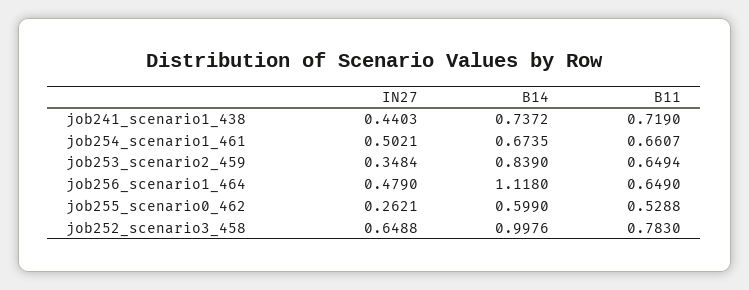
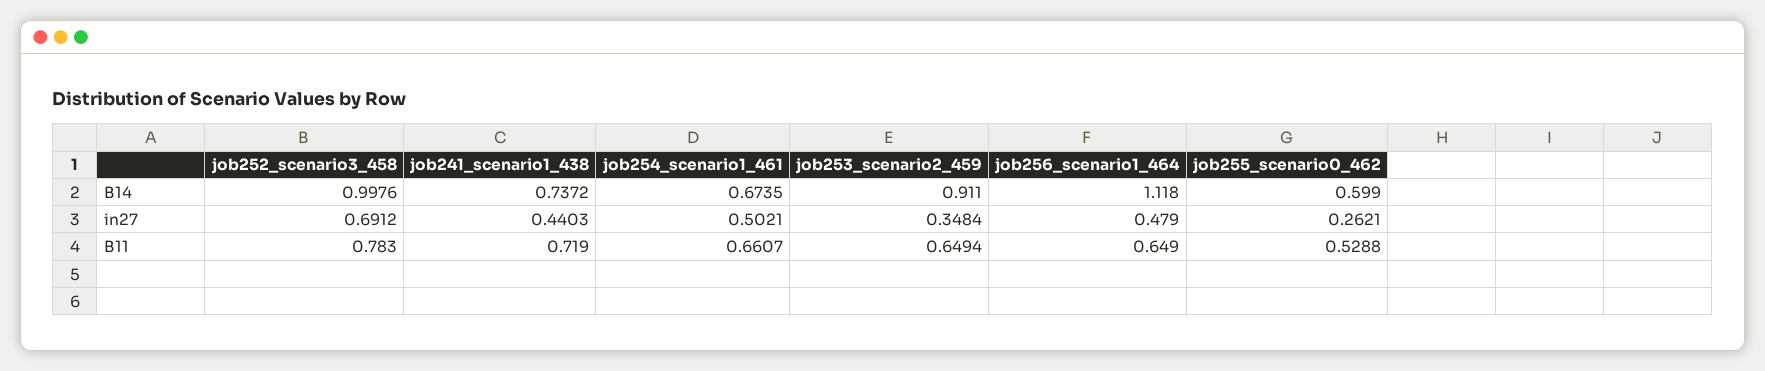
  {
    "IN27": {
      "job241_scenario1_438": 0.4403,
      "job254_scenario1_461": 0.5021,
      "job253_scenario2_459": 0.3484,
      "job256_scenario1_464": 0.479,
      "job255_scenario0_462": 0.2621,
-     "job252_scenario3_458": 0.6488
+     "job252_scenario3_458": 0.6912
    },
    "B14": {
      "job241_scenario1_438": 0.7372,
      "job254_scenario1_461": 0.6735,
-     "job253_scenario2_459": 0.839,
+     "job253_scenario2_459": 0.911,
      "job256_scenario1_464": 1.118,
      "job255_scenario0_462": 0.599,
      "job252_scenario3_458": 0.9976
    },
    "B11": {
      "job241_scenario1_438": 0.719,
      "job254_scenario1_461": 0.6607,
      "job253_scenario2_459": 0.6494,
      "job256_scenario1_464": 0.649,
      "job255_scenario0_462": 0.5288,
      "job252_scenario3_458": 0.783
    }
  }

